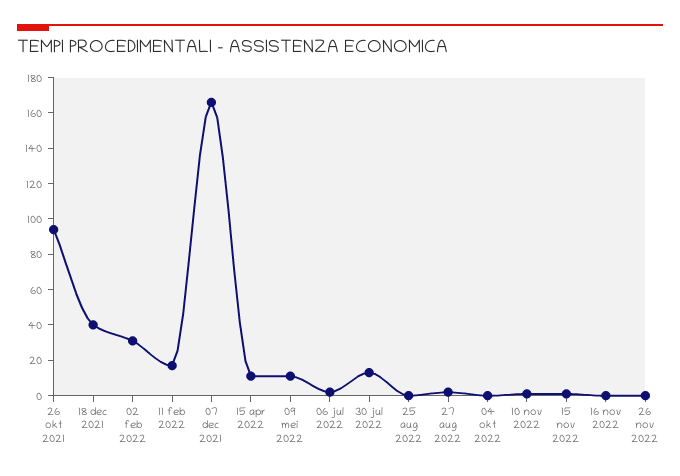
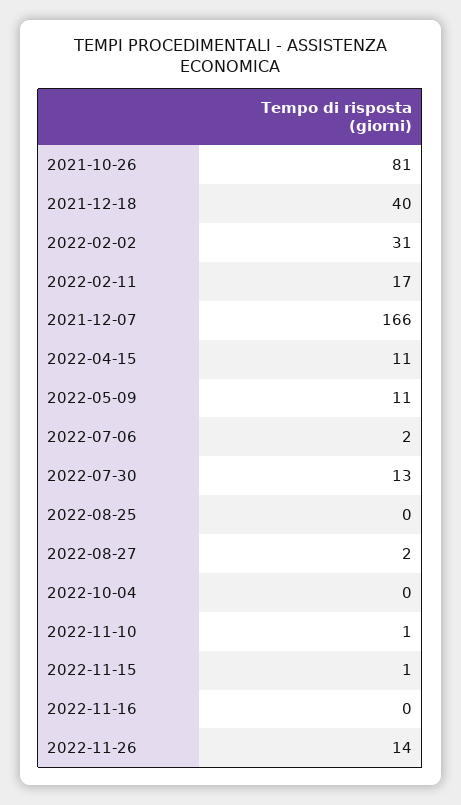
  {
-   "26 okt 2021": 95,
+   "26 okt 2021": 81,
    "18 dec 2021": 40,
    "02 feb 2022": 31,
    "11 feb 2022": 17,
    "07 dec 2021": 166,
    "15 apr 2022": 11,
    "09 mei 2022": 11,
    "06 jul 2022": 2,
    "30 jul 2022": 13,
    "25 aug 2022": 0,
    "27 aug 2022": 2,
    "04 okt 2022": 0,
    "10 nov 2022": 1,
    "15 nov 2022": 1,
    "16 nov 2022": 0,
-   "26 nov 2022": 0
+   "26 nov 2022": 14
  }

